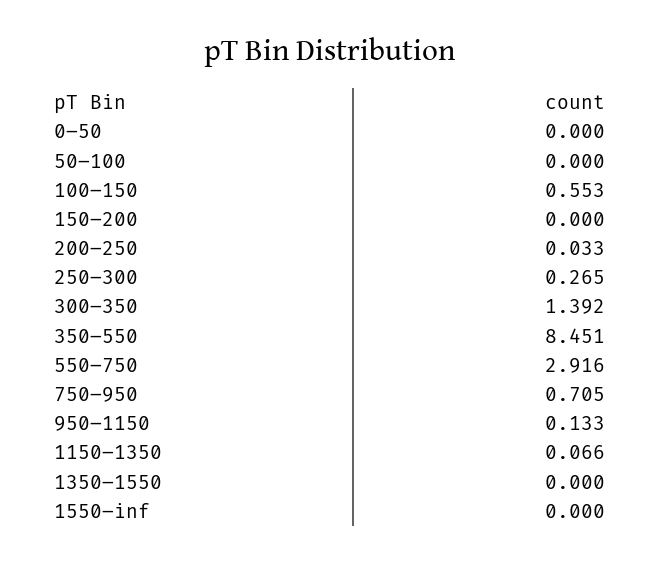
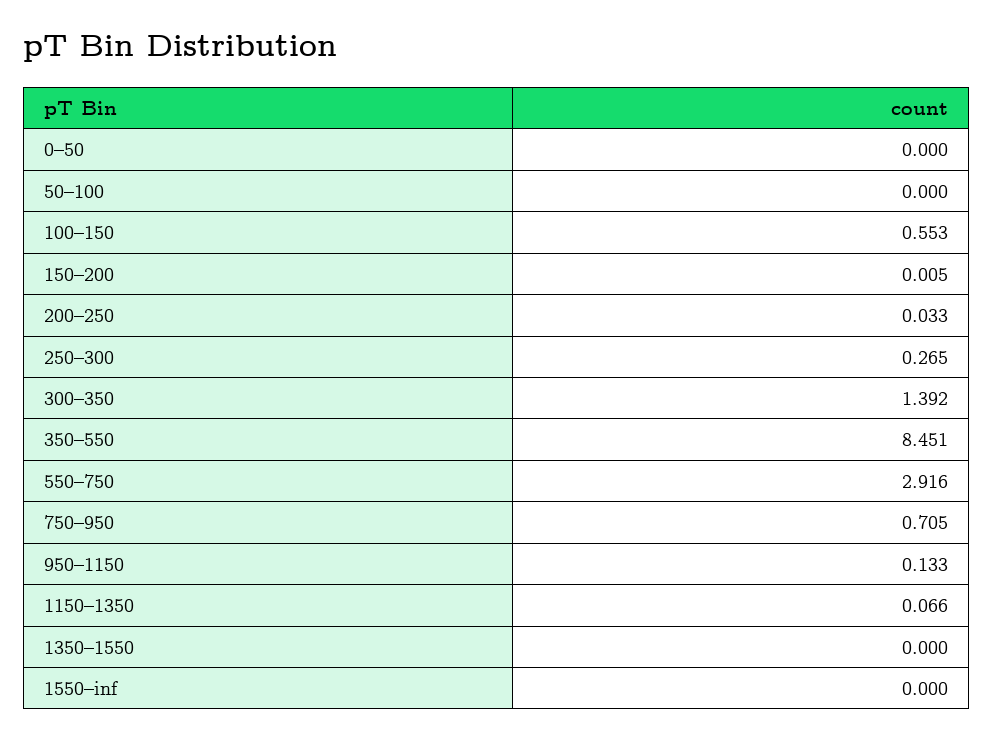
  {
    "0–50": 0,
    "50–100": 0,
    "100–150": 0.553,
-   "150–200": 0,
+   "150–200": 0.005,
    "200–250": 0.033,
    "250–300": 0.265,
    "300–350": 1.392,
    "350–550": 8.451,
    "550–750": 2.916,
    "750–950": 0.705,
    "950–1150": 0.133,
    "1150–1350": 0.066,
    "1350–1550": 0,
    "1550–inf": 0
  }

